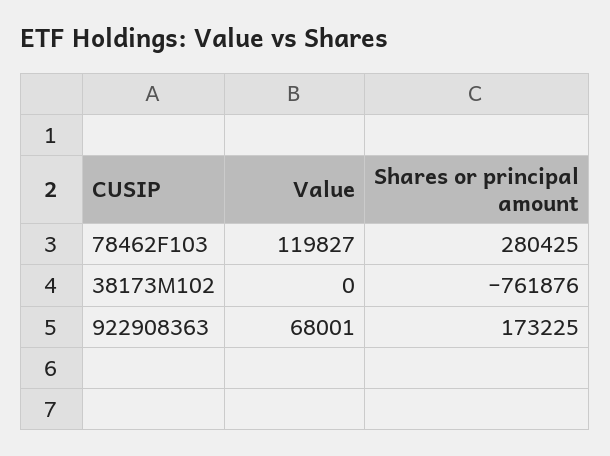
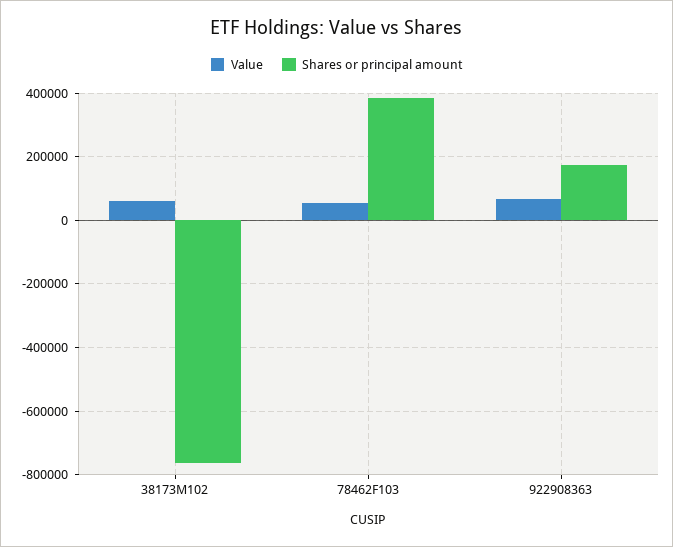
  {
    "Value": {
-     "78462F103": 119827,
+     "78462F103": 60000,
-     "38173M102": 0,
+     "38173M102": 60000,
      "922908363": 68001
    },
    "Shares or principal amount": {
-     "78462F103": 280425,
+     "78462F103": 380000,
      "38173M102": -761876,
      "922908363": 173225
    }
  }

